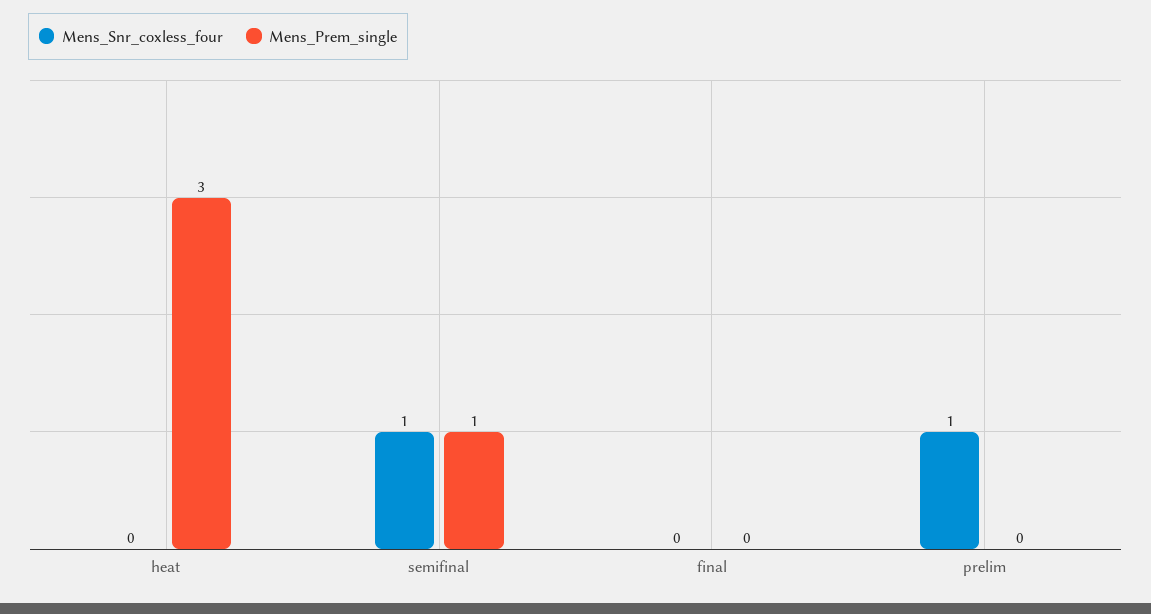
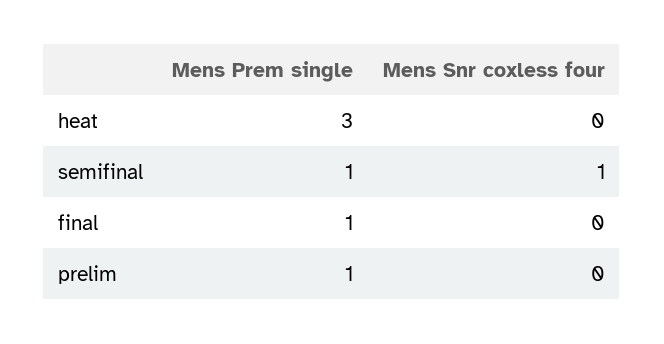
  {
    "Mens_Snr_coxless_four": {
      "heat": 0,
      "semifinal": 1,
      "final": 0,
-     "prelim": 1
+     "prelim": 0
    },
    "Mens_Prem_single": {
      "heat": 3,
      "semifinal": 1,
-     "final": 0,
+     "final": 1,
-     "prelim": 0
+     "prelim": 1
    }
  }

